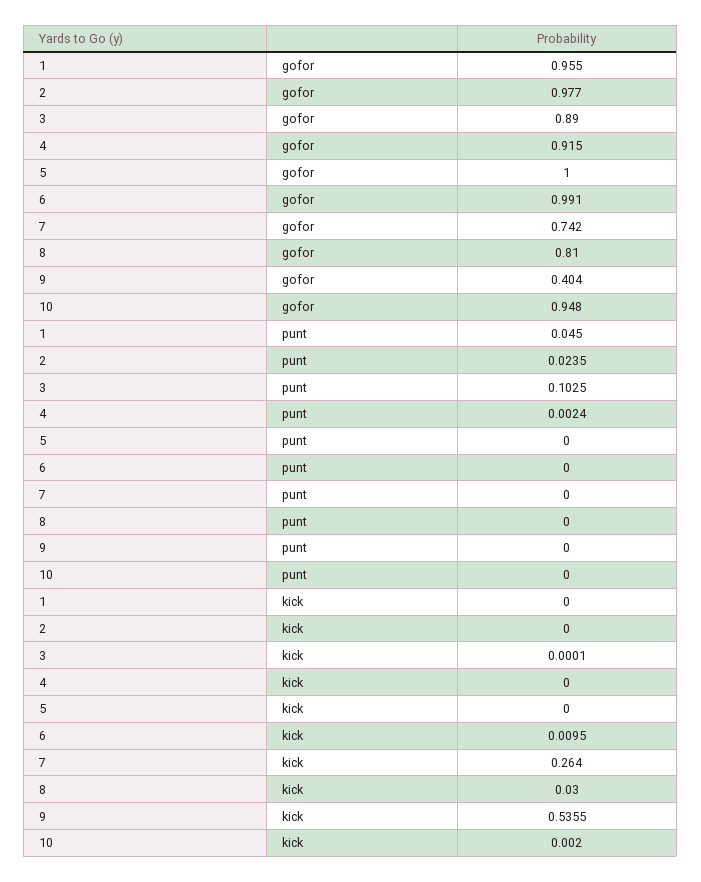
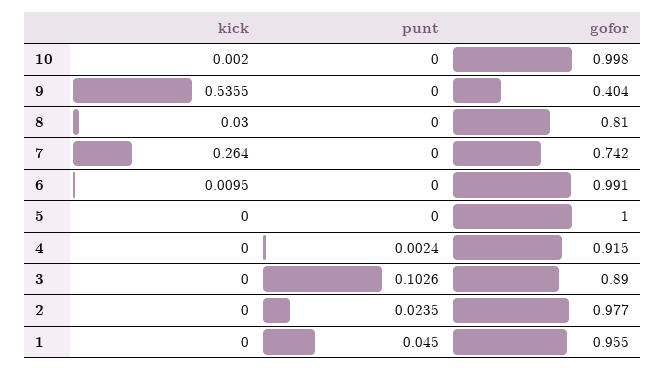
  {
    "1": {
      "gofor": 0.955,
      "punt": 0.045,
      "kick": 0
    },
    "2": {
      "gofor": 0.977,
      "punt": 0.0235,
      "kick": 0
    },
    "3": {
      "gofor": 0.89,
-     "punt": 0.1025,
+     "punt": 0.1026,
-     "kick": 0.0001
+     "kick": 0
    },
    "4": {
      "gofor": 0.915,
      "punt": 0.0024,
      "kick": 0
    },
    "5": {
      "gofor": 1,
      "punt": 0,
      "kick": 0
    },
    "6": {
      "gofor": 0.991,
      "punt": 0,
      "kick": 0.0095
    },
    "7": {
      "gofor": 0.742,
      "punt": 0,
      "kick": 0.264
    },
    "8": {
      "gofor": 0.81,
      "punt": 0,
      "kick": 0.03
    },
    "9": {
      "gofor": 0.404,
      "punt": 0,
      "kick": 0.5355
    },
    "10": {
-     "gofor": 0.948,
+     "gofor": 0.998,
      "punt": 0,
      "kick": 0.002
    }
  }

